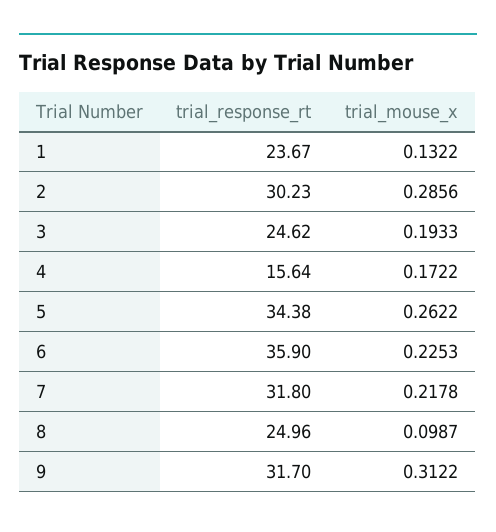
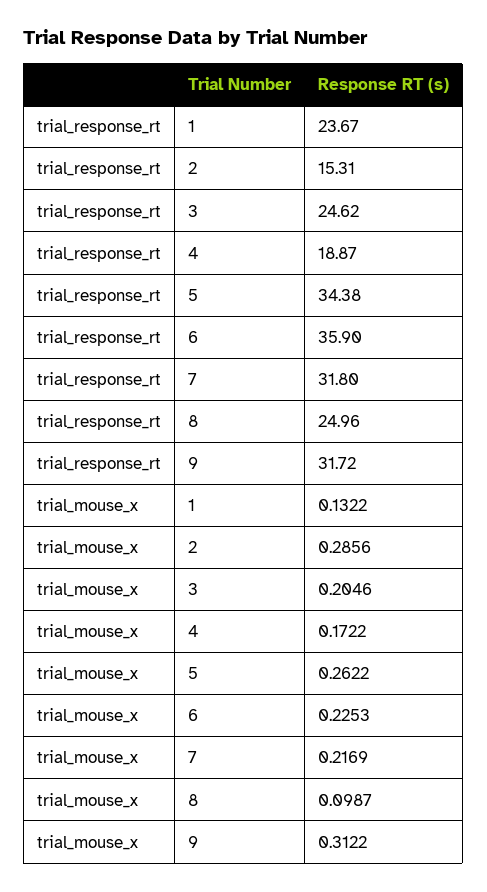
  {
    "trial_response_rt": {
      "1": 23.67,
-     "2": 30.23,
+     "2": 15.31,
      "3": 24.62,
-     "4": 15.64,
+     "4": 18.87,
      "5": 34.38,
      "6": 35.9,
      "7": 31.8,
      "8": 24.96,
-     "9": 31.7
+     "9": 31.72
    },
    "trial_mouse_x": {
      "1": 0.1322,
      "2": 0.2856,
-     "3": 0.1933,
+     "3": 0.2046,
      "4": 0.1722,
      "5": 0.2622,
      "6": 0.2253,
-     "7": 0.2178,
+     "7": 0.2169,
      "8": 0.0987,
      "9": 0.3122
    }
  }

